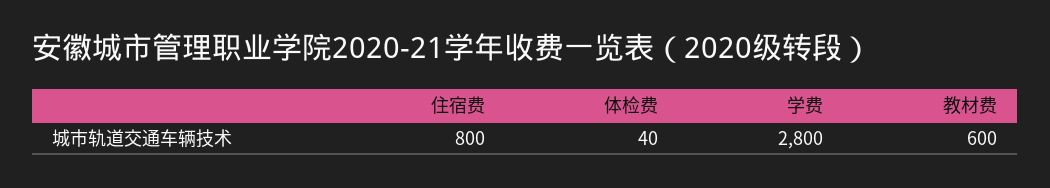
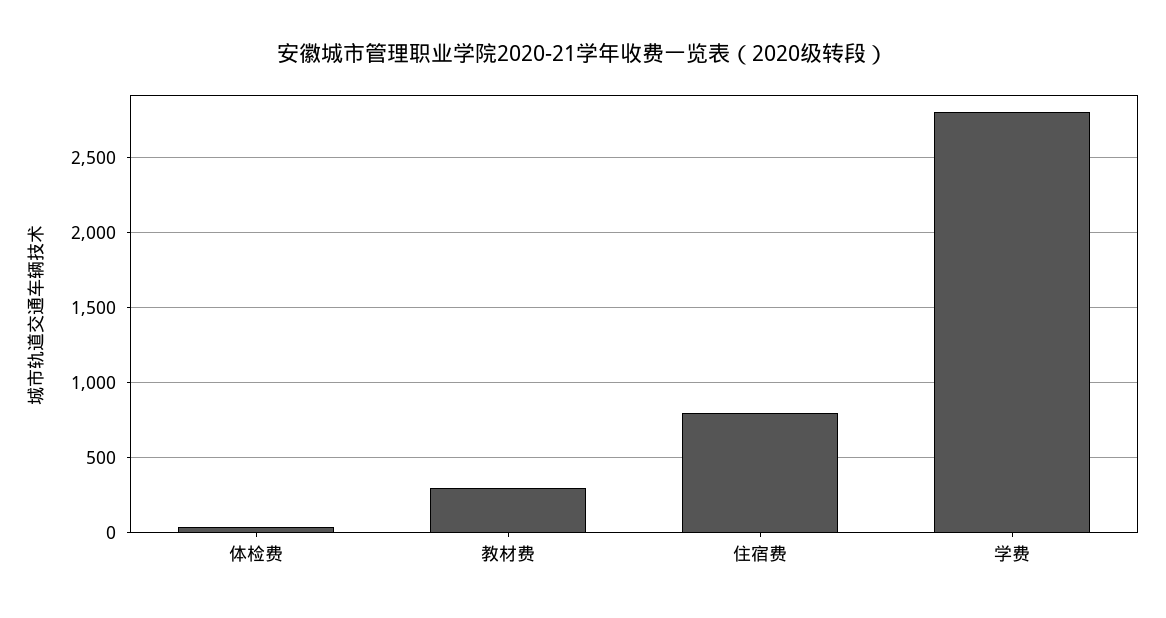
  {
    "住宿费": 800,
    "体检费": 40,
    "学费": 2800,
-   "教材费": 600
+   "教材费": 300
  }

